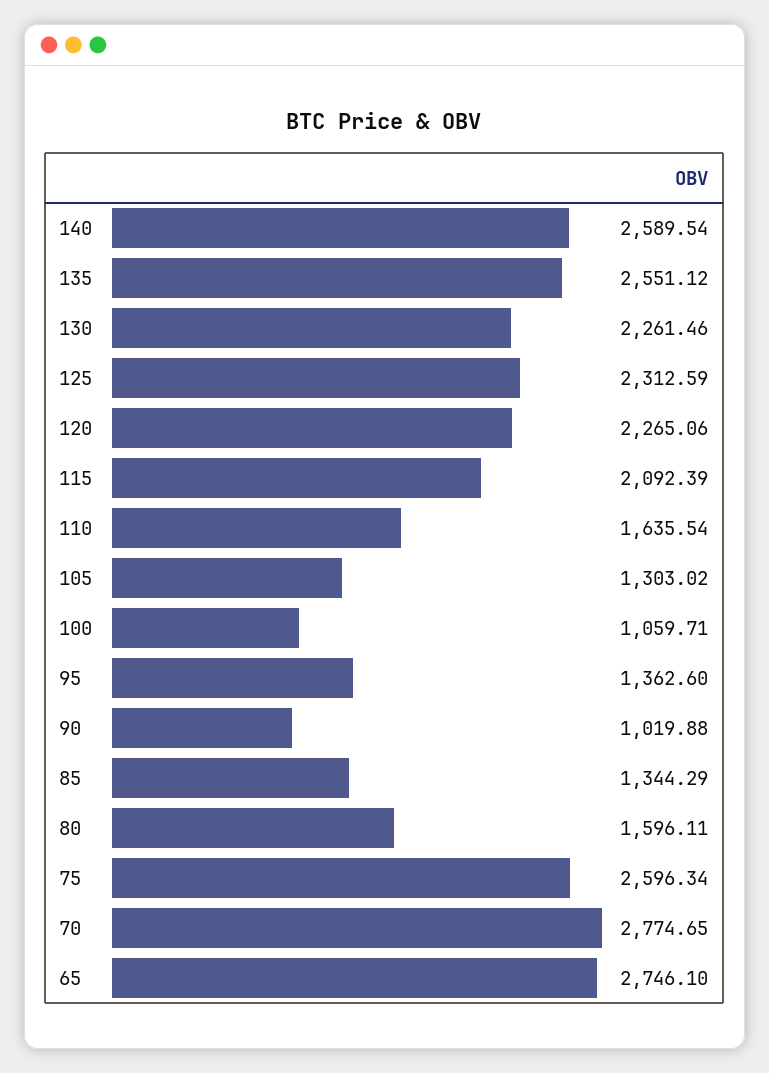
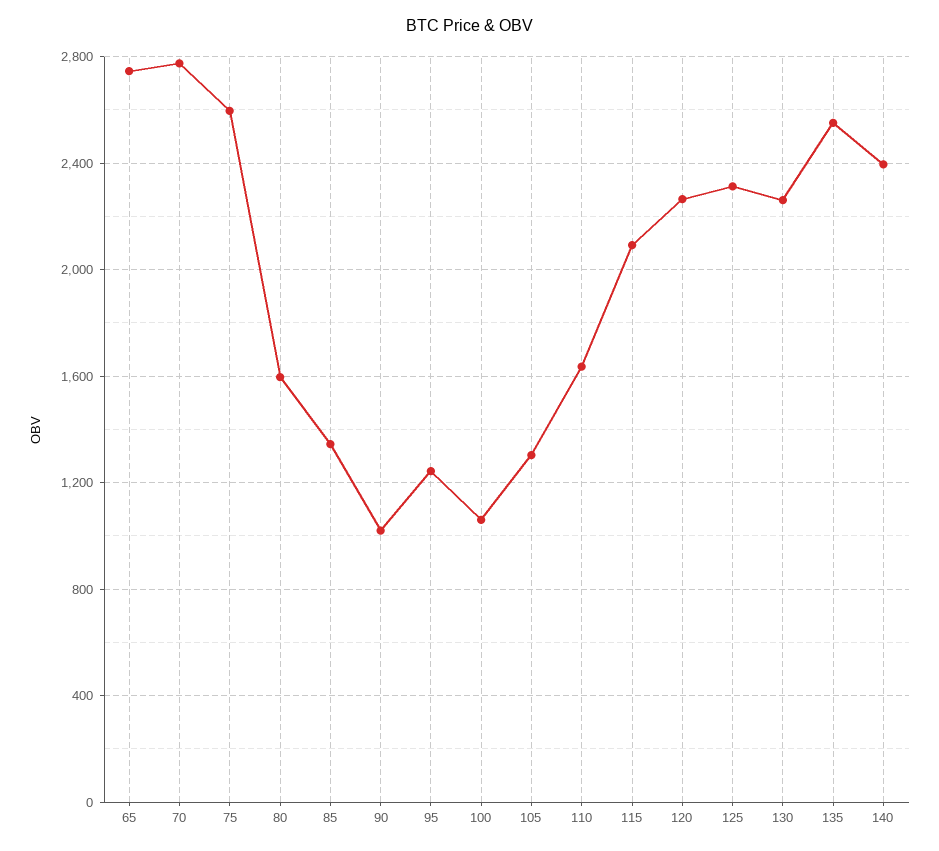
  {
-   "140": 2589.54,
+   "140": 2400,
    "135": 2551.12,
    "130": 2261.46,
    "125": 2312.59,
    "120": 2265.06,
    "115": 2092.39,
    "110": 1635.54,
    "105": 1303.02,
    "100": 1059.71,
-   "95": 1362.6,
+   "95": 1250,
    "90": 1019.88,
    "85": 1344.29,
    "80": 1596.11,
    "75": 2596.34,
    "70": 2774.65,
    "65": 2746.1
  }

